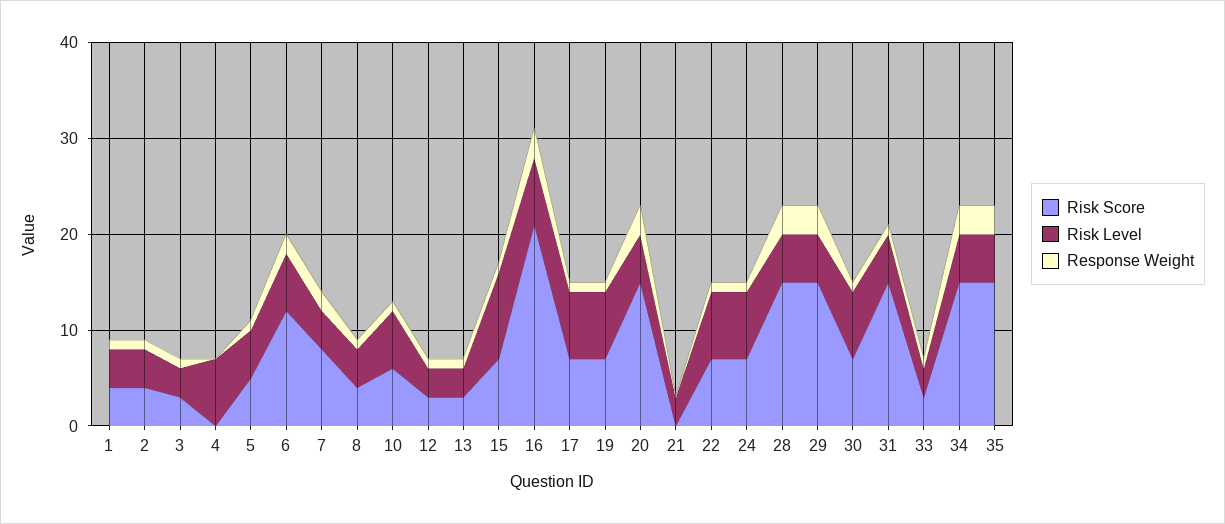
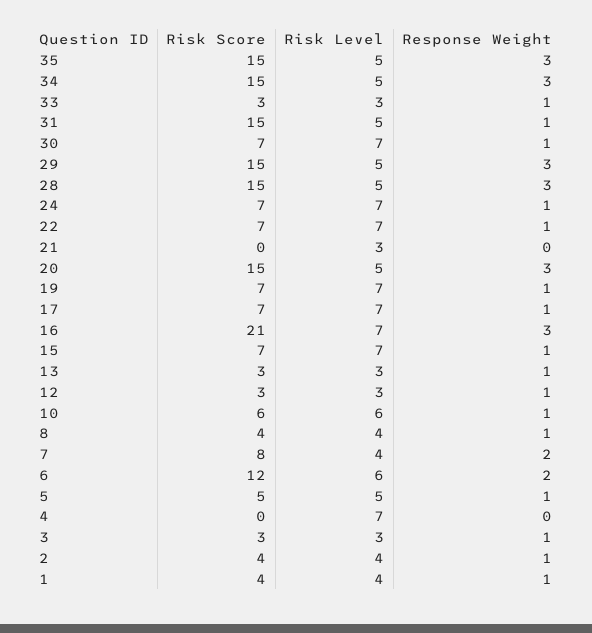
  {
    "Risk Score": {
      "1": 4,
      "2": 4,
      "3": 3,
      "4": 0,
      "5": 5,
      "6": 12,
      "7": 8,
      "8": 4,
      "10": 6,
      "12": 3,
      "13": 3,
      "15": 7,
      "16": 21,
      "17": 7,
      "19": 7,
      "20": 15,
      "21": 0,
      "22": 7,
      "24": 7,
      "28": 15,
      "29": 15,
      "30": 7,
      "31": 15,
      "33": 3,
      "34": 15,
      "35": 15
    },
    "Risk Level": {
      "1": 4,
      "2": 4,
      "3": 3,
      "4": 7,
      "5": 5,
      "6": 6,
      "7": 4,
      "8": 4,
      "10": 6,
      "12": 3,
      "13": 3,
-     "15": 9,
+     "15": 7,
      "16": 7,
      "17": 7,
      "19": 7,
      "20": 5,
      "21": 3,
      "22": 7,
      "24": 7,
      "28": 5,
      "29": 5,
      "30": 7,
      "31": 5,
      "33": 3,
      "34": 5,
      "35": 5
    },
    "Response Weight": {
      "1": 1,
      "2": 1,
      "3": 1,
      "4": 0,
      "5": 1,
      "6": 2,
      "7": 2,
      "8": 1,
      "10": 1,
      "12": 1,
      "13": 1,
      "15": 1,
      "16": 3,
      "17": 1,
      "19": 1,
      "20": 3,
      "21": 0,
      "22": 1,
      "24": 1,
      "28": 3,
      "29": 3,
      "30": 1,
      "31": 1,
      "33": 1,
      "34": 3,
      "35": 3
    }
  }

